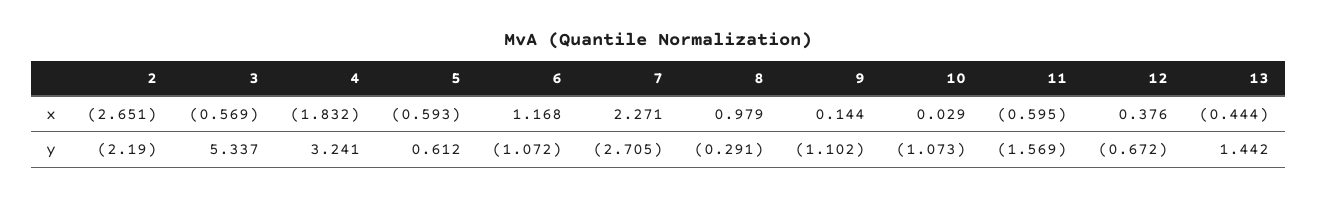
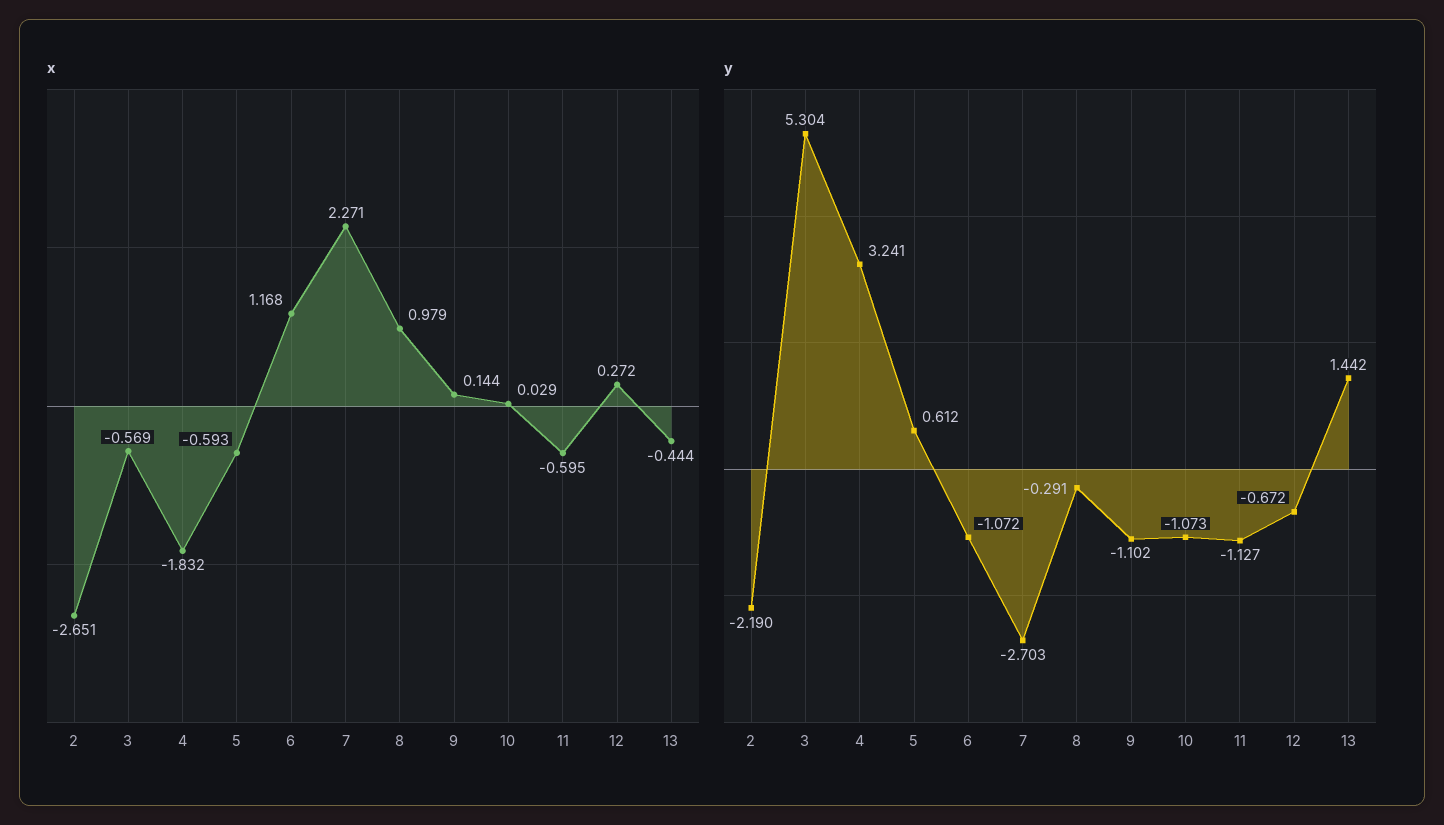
  {
    "x": {
      "2": -2.651,
      "3": -0.569,
      "4": -1.832,
      "5": -0.593,
      "6": 1.168,
      "7": 2.271,
      "8": 0.979,
      "9": 0.144,
      "10": 0.029,
      "11": -0.595,
-     "12": 0.376,
+     "12": 0.272,
      "13": -0.444
    },
    "y": {
      "2": -2.19,
-     "3": 5.337,
+     "3": 5.304,
      "4": 3.241,
      "5": 0.612,
      "6": -1.072,
-     "7": -2.705,
+     "7": -2.703,
      "8": -0.291,
      "9": -1.102,
      "10": -1.073,
-     "11": -1.569,
+     "11": -1.127,
      "12": -0.672,
      "13": 1.442
    }
  }

